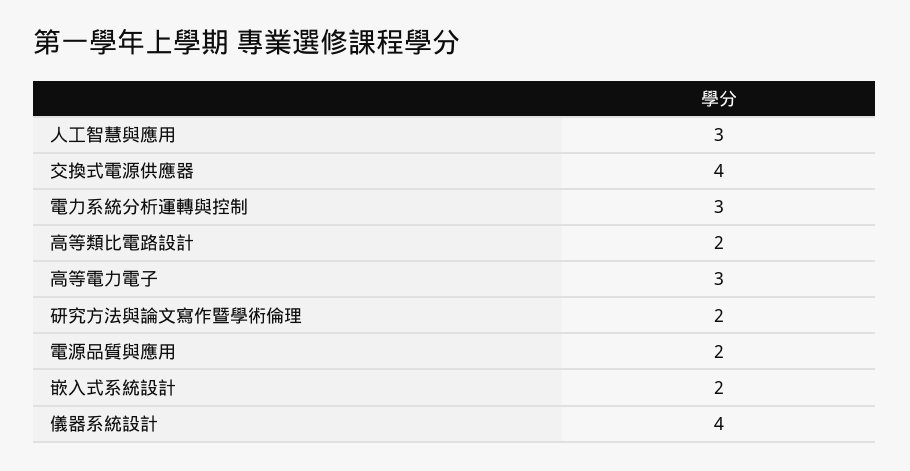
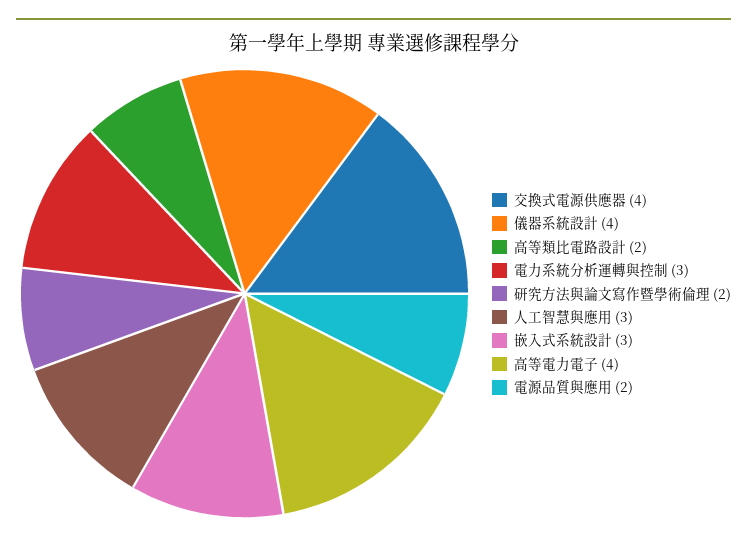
  {
    "人工智慧與應用": 3,
    "交換式電源供應器": 4,
    "電力系統分析運轉與控制": 3,
    "高等類比電路設計": 2,
-   "高等電力電子": 3,
+   "高等電力電子": 4,
    "研究方法與論文寫作暨學術倫理": 2,
    "電源品質與應用": 2,
-   "嵌入式系統設計": 2,
+   "嵌入式系統設計": 3,
    "儀器系統設計": 4
  }

